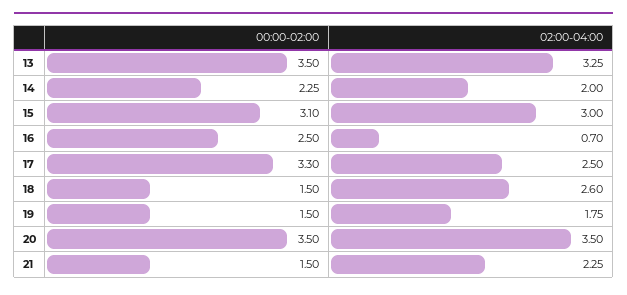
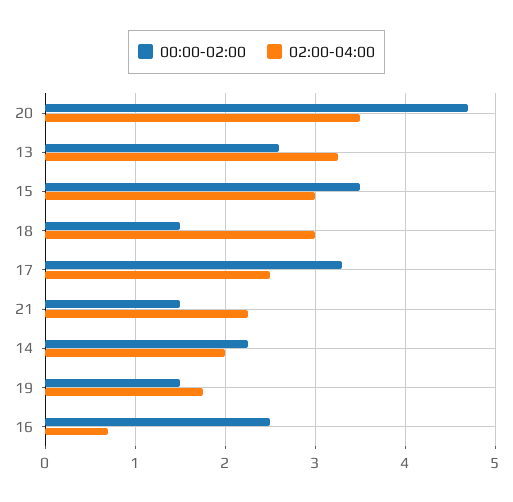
  {
    "00:00-02:00": {
-     "13": 3.5,
+     "13": 2.6,
      "14": 2.25,
-     "15": 3.1,
+     "15": 3.5,
      "16": 2.5,
      "17": 3.3,
      "18": 1.5,
      "19": 1.5,
-     "20": 3.5,
+     "20": 4.7,
      "21": 1.5
    },
    "02:00-04:00": {
      "13": 3.25,
      "14": 2,
      "15": 3,
      "16": 0.7,
      "17": 2.5,
-     "18": 2.6,
+     "18": 3,
      "19": 1.75,
      "20": 3.5,
      "21": 2.25
    }
  }

